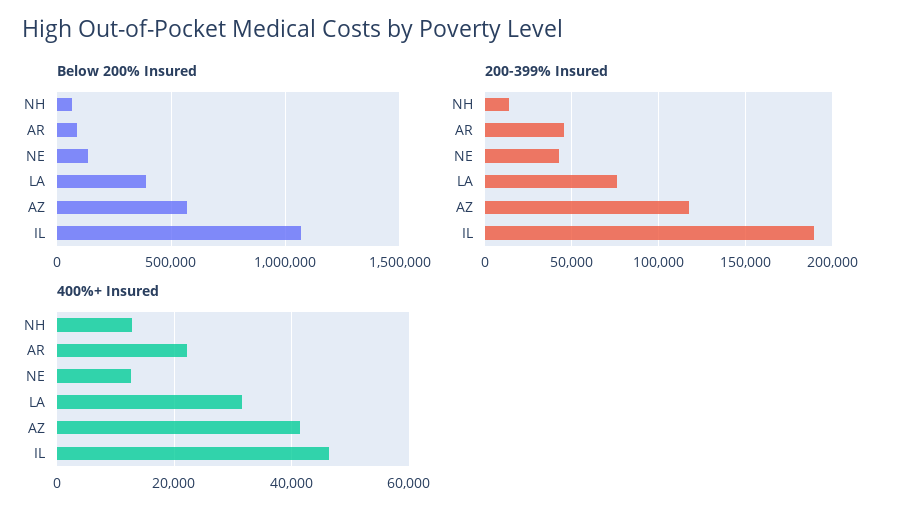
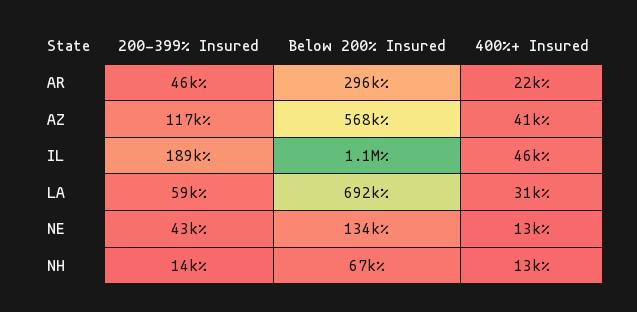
  {
    "Below 200% Insured": {
      "NH": 67000,
-     "AR": 100000,
+     "AR": 296000,
      "NE": 134000,
-     "LA": 400000,
+     "LA": 692000,
      "AZ": 568000,
      "IL": 1100000
    },
    "200-399% Insured": {
      "NH": 14000,
      "AR": 46000,
      "NE": 43000,
-     "LA": 75000,
+     "LA": 59000,
      "AZ": 117000,
      "IL": 189000
    },
    "400%+ Insured": {
      "NH": 13000,
      "AR": 22000,
      "NE": 13000,
      "LA": 31000,
      "AZ": 41000,
      "IL": 46000
    }
  }

